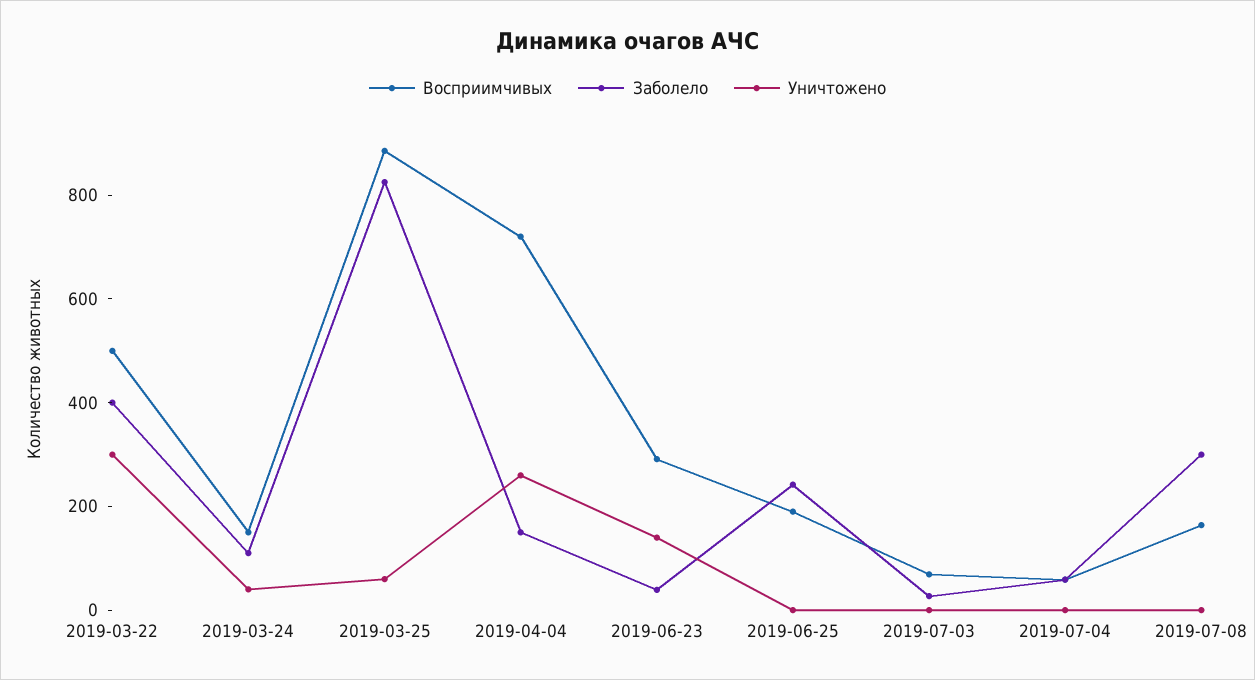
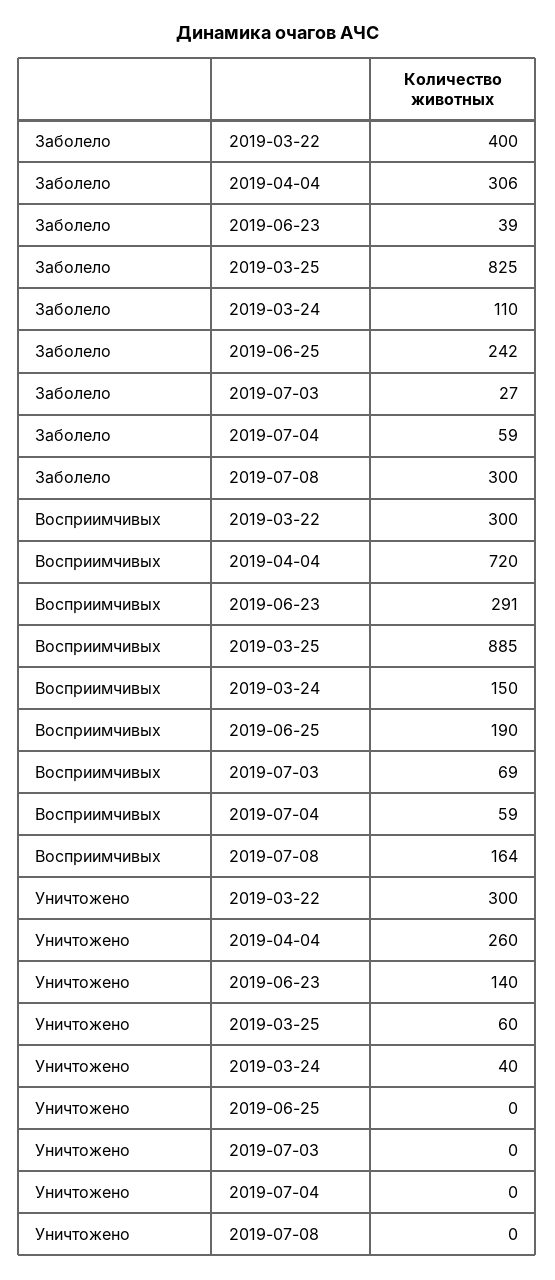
  {
    "Восприимчивых": {
-     "2019-03-22": 500,
+     "2019-03-22": 300,
      "2019-03-24": 150,
      "2019-03-25": 885,
      "2019-04-04": 720,
      "2019-06-23": 291,
      "2019-06-25": 190,
      "2019-07-03": 69,
      "2019-07-04": 59,
      "2019-07-08": 164
    },
    "Заболело": {
      "2019-03-22": 400,
      "2019-03-24": 110,
      "2019-03-25": 825,
-     "2019-04-04": 150,
+     "2019-04-04": 306,
      "2019-06-23": 39,
      "2019-06-25": 242,
      "2019-07-03": 27,
      "2019-07-04": 59,
      "2019-07-08": 300
    },
    "Уничтожено": {
      "2019-03-22": 300,
      "2019-03-24": 40,
      "2019-03-25": 60,
      "2019-04-04": 260,
      "2019-06-23": 140,
      "2019-06-25": 0,
      "2019-07-03": 0,
      "2019-07-04": 0,
      "2019-07-08": 0
    }
  }

